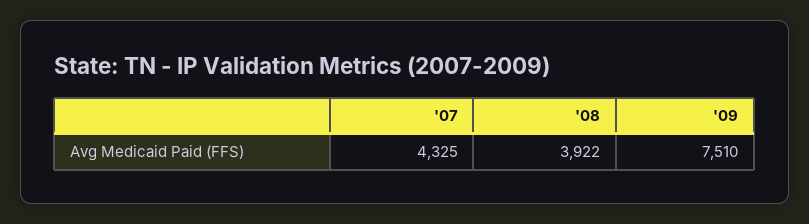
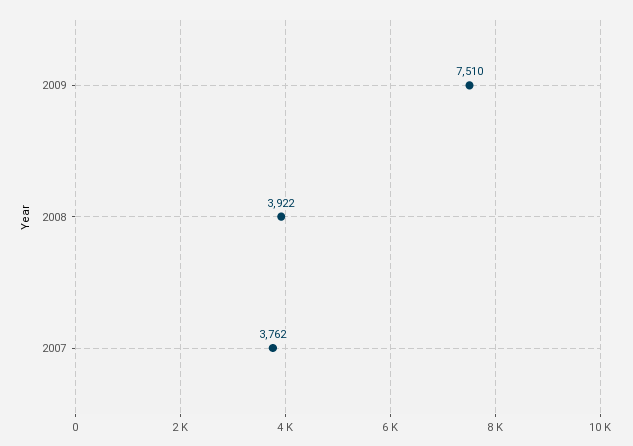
  {
-   "'07": 4325,
+   "'07": 3762,
    "'08": 3922,
    "'09": 7510
  }

